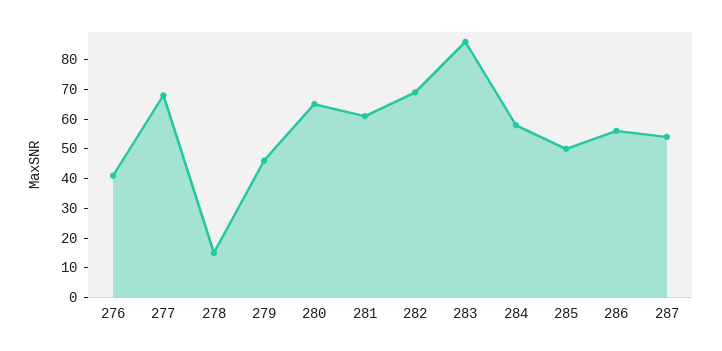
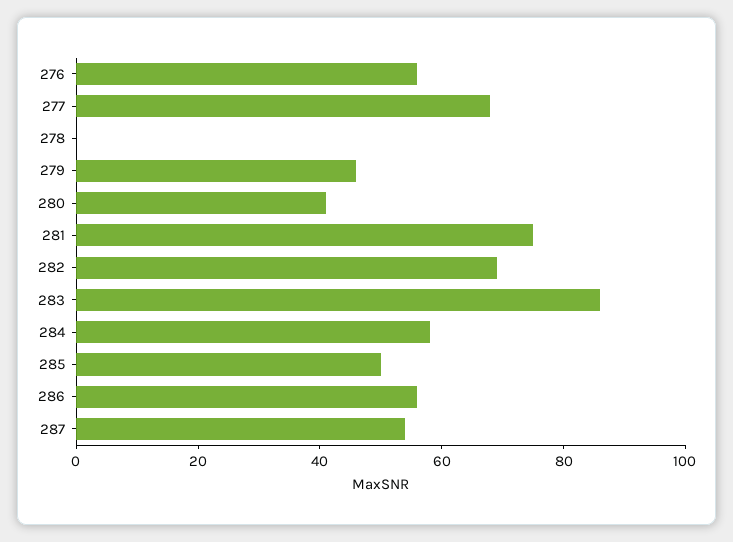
  {
-   "276": 40,
+   "276": 55,
    "277": 70,
-   "278": 15,
+   "278": 0,
    "279": 45,
-   "280": 65,
+   "280": 40,
-   "281": 60,
+   "281": 75,
    "282": 70,
    "283": 85,
    "284": 60,
    "285": 50,
    "286": 55,
    "287": 55
  }

